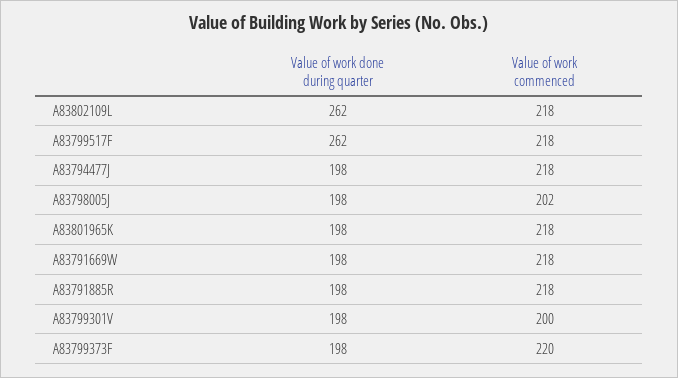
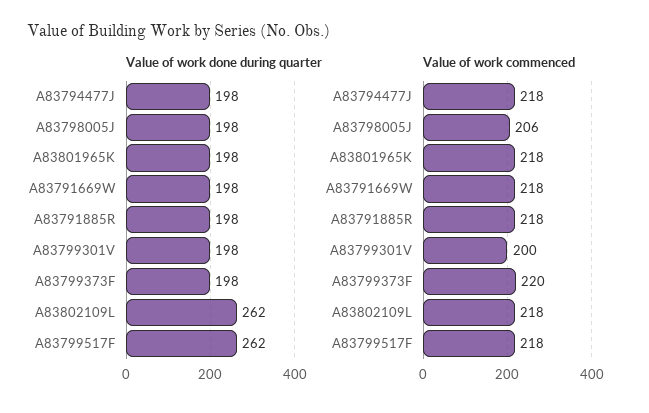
  {
    "Value of work done during quarter": {
      "A83802109L": 262,
      "A83799517F": 262,
      "A83794477J": 198,
      "A83798005J": 198,
      "A83801965K": 198,
      "A83791669W": 198,
      "A83791885R": 198,
      "A83799301V": 198,
      "A83799373F": 198
    },
    "Value of work commenced": {
      "A83802109L": 218,
      "A83799517F": 218,
      "A83794477J": 218,
-     "A83798005J": 202,
+     "A83798005J": 206,
      "A83801965K": 218,
      "A83791669W": 218,
      "A83791885R": 218,
      "A83799301V": 200,
      "A83799373F": 220
    }
  }

